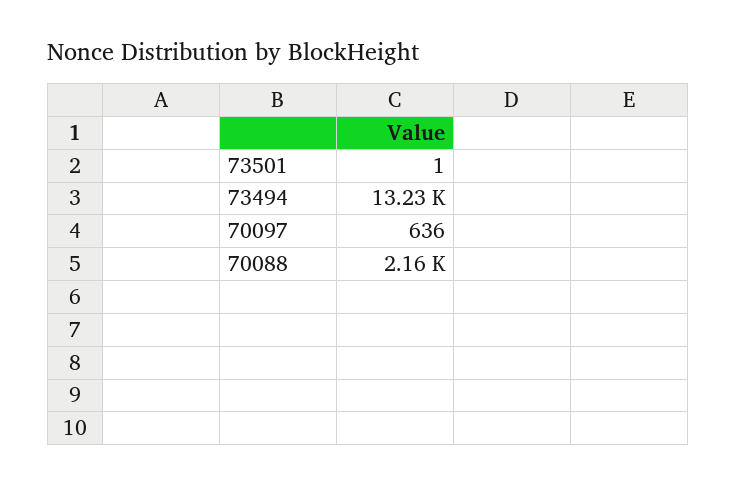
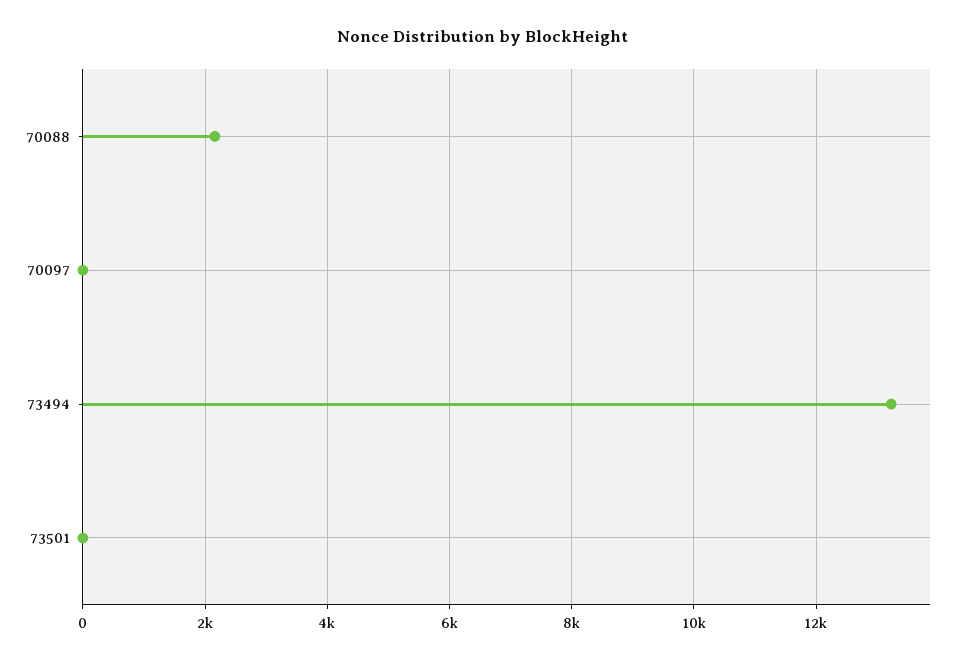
  {
    "73501": 1,
    "73494": 13230,
-   "70097": 636,
+   "70097": 0,
    "70088": 2160
  }

